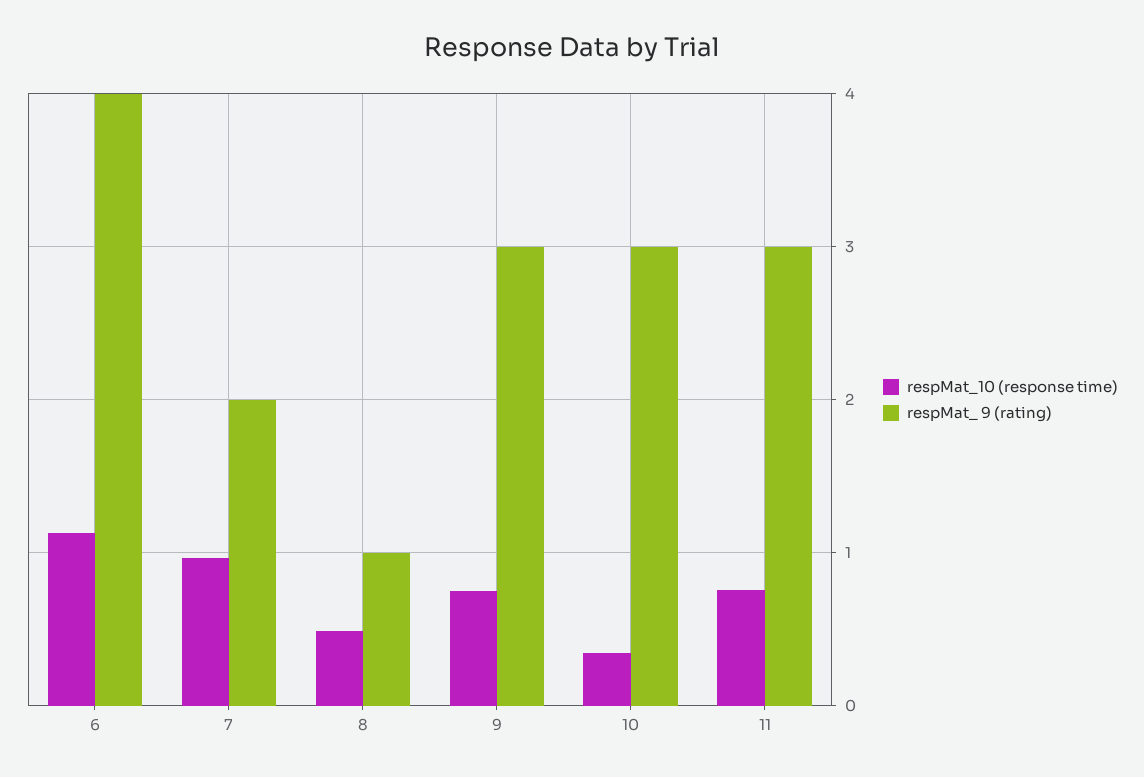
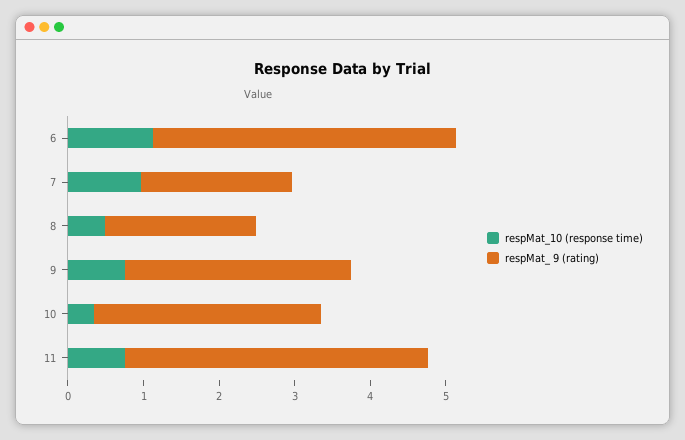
  {
    "respMat_10 (response time)": {
      "6": 1.1,
      "7": 1,
      "8": 0.5,
      "9": 0.7,
      "10": 0.3,
      "11": 0.8
    },
    "respMat_ 9 (rating)": {
      "6": 4,
      "7": 2,
-     "8": 1,
+     "8": 2,
      "9": 3,
      "10": 3,
-     "11": 3
+     "11": 4
    }
  }

